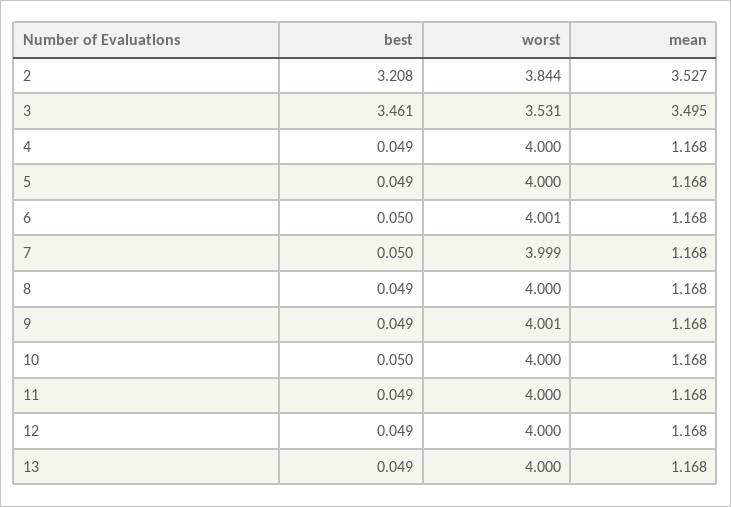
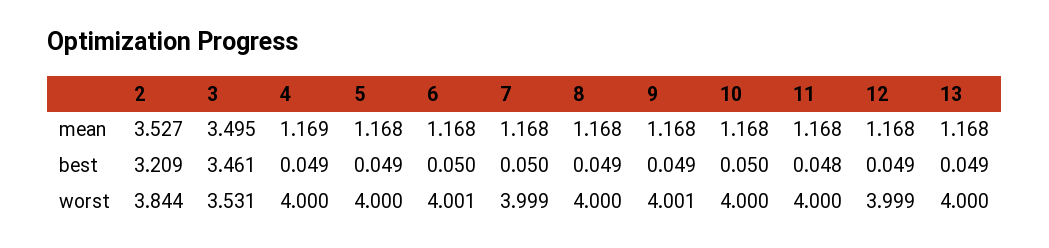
  {
    "best": {
-     "2": 3.208,
+     "2": 3.209,
      "3": 3.461,
      "4": 0.049,
      "5": 0.049,
      "6": 0.05,
      "7": 0.05,
      "8": 0.049,
      "9": 0.049,
      "10": 0.05,
-     "11": 0.049,
+     "11": 0.048,
      "12": 0.049,
      "13": 0.049
    },
    "worst": {
      "2": 3.844,
      "3": 3.531,
      "4": 4,
      "5": 4,
      "6": 4.001,
      "7": 3.999,
      "8": 4,
      "9": 4.001,
      "10": 4,
      "11": 4,
-     "12": 4,
+     "12": 3.999,
      "13": 4
    },
    "mean": {
      "2": 3.527,
      "3": 3.495,
-     "4": 1.168,
+     "4": 1.169,
      "5": 1.168,
      "6": 1.168,
      "7": 1.168,
      "8": 1.168,
      "9": 1.168,
      "10": 1.168,
      "11": 1.168,
      "12": 1.168,
      "13": 1.168
    }
  }

